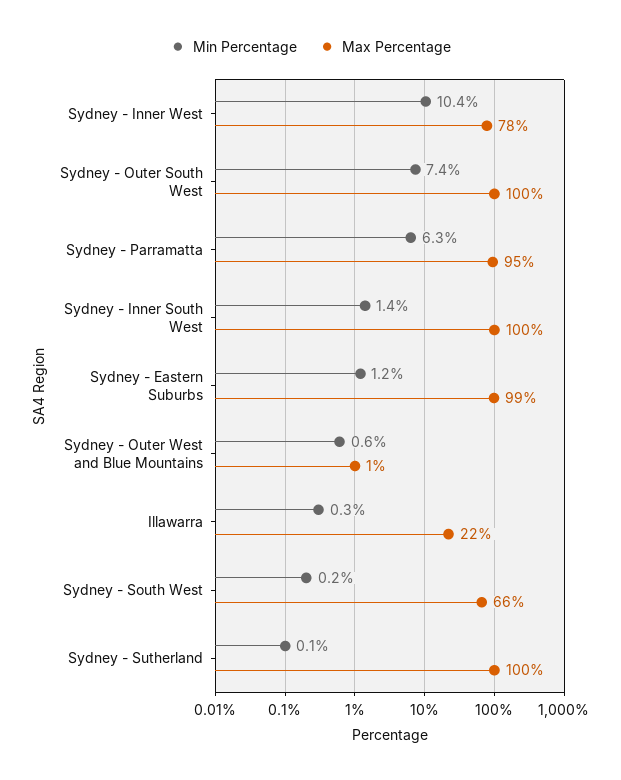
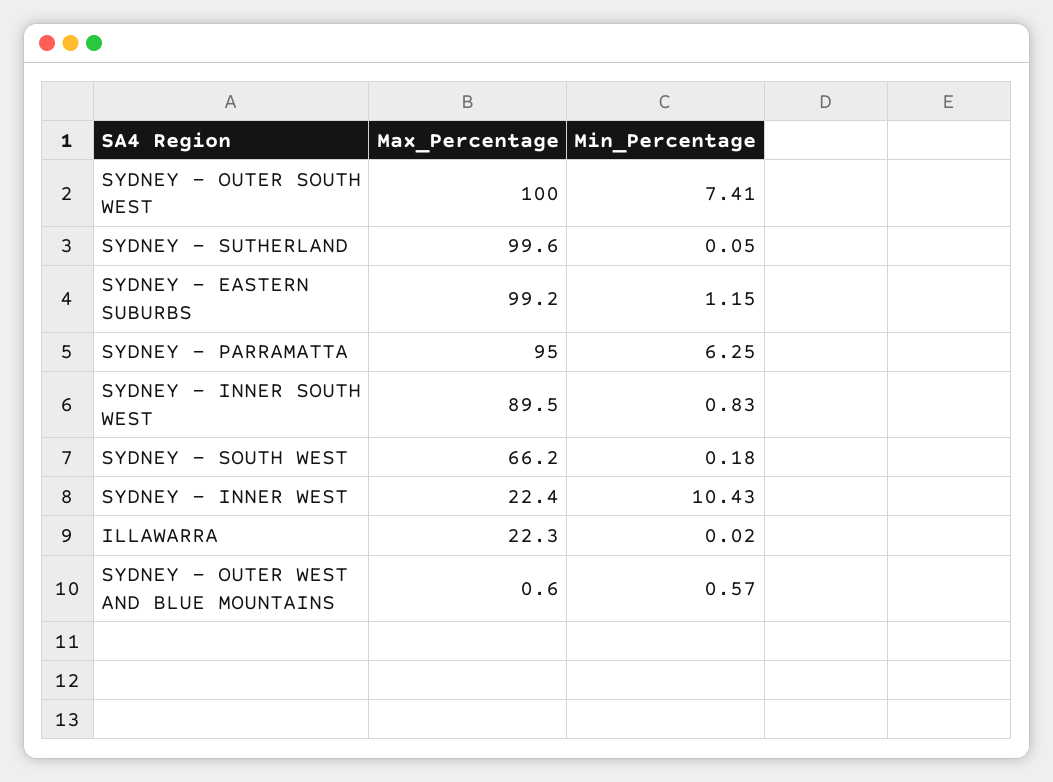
  {
    "Min Percentage": {
      "Sydney - Inner West": 10.43,
      "Sydney - Outer South West": 7.41,
      "Sydney - Parramatta": 6.25,
-     "Sydney - Inner South West": 1.4,
+     "Sydney - Inner South West": 0.83,
      "Sydney - Eastern Suburbs": 1.15,
      "Sydney - Outer West and Blue Mountains": 0.57,
-     "Illawarra": 0.3,
+     "Illawarra": 0.02,
      "Sydney - South West": 0.18,
      "Sydney - Sutherland": 0.05
    },
    "Max Percentage": {
-     "Sydney - Inner West": 78,
+     "Sydney - Inner West": 22.4,
      "Sydney - Outer South West": 100,
      "Sydney - Parramatta": 95,
-     "Sydney - Inner South West": 100,
+     "Sydney - Inner South West": 89.5,
      "Sydney - Eastern Suburbs": 99.2,
      "Sydney - Outer West and Blue Mountains": 0.6,
      "Illawarra": 22.3,
      "Sydney - South West": 66.2,
      "Sydney - Sutherland": 99.6
    }
  }

